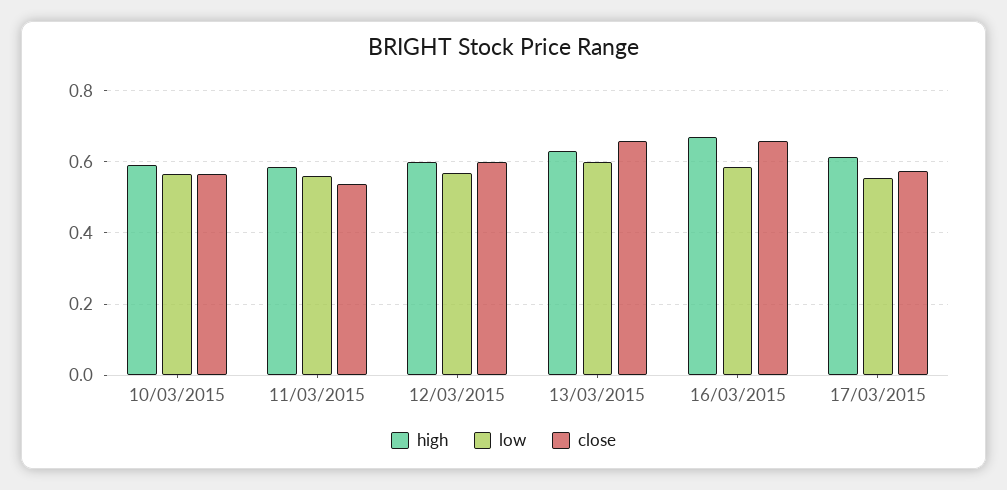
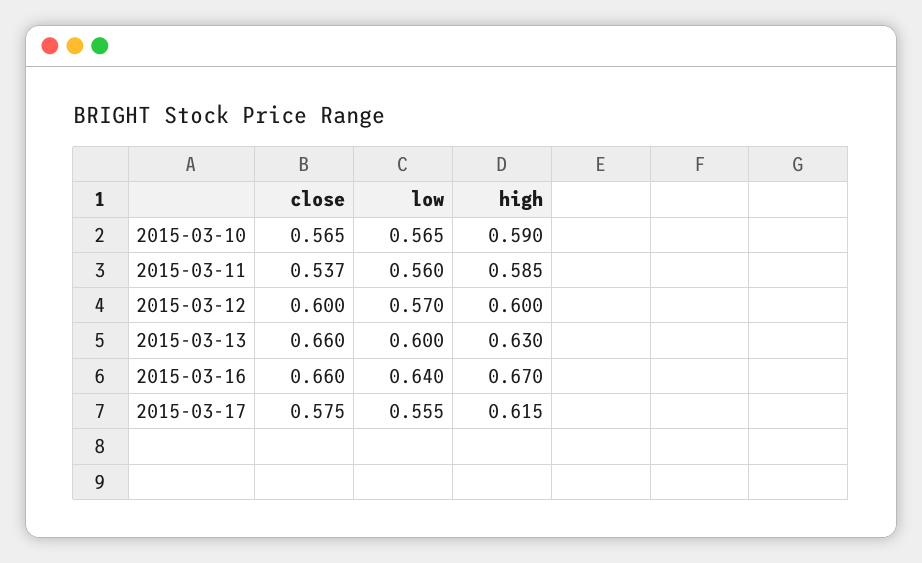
  {
    "high": {
      "10/03/2015": 0.59,
      "11/03/2015": 0.585,
      "12/03/2015": 0.6,
      "13/03/2015": 0.63,
      "16/03/2015": 0.67,
      "17/03/2015": 0.615
    },
    "low": {
      "10/03/2015": 0.565,
      "11/03/2015": 0.56,
      "12/03/2015": 0.57,
      "13/03/2015": 0.6,
-     "16/03/2015": 0.58,
+     "16/03/2015": 0.64,
      "17/03/2015": 0.555
    },
    "close": {
      "10/03/2015": 0.565,
      "11/03/2015": 0.537,
      "12/03/2015": 0.6,
      "13/03/2015": 0.66,
      "16/03/2015": 0.66,
      "17/03/2015": 0.575
    }
  }

